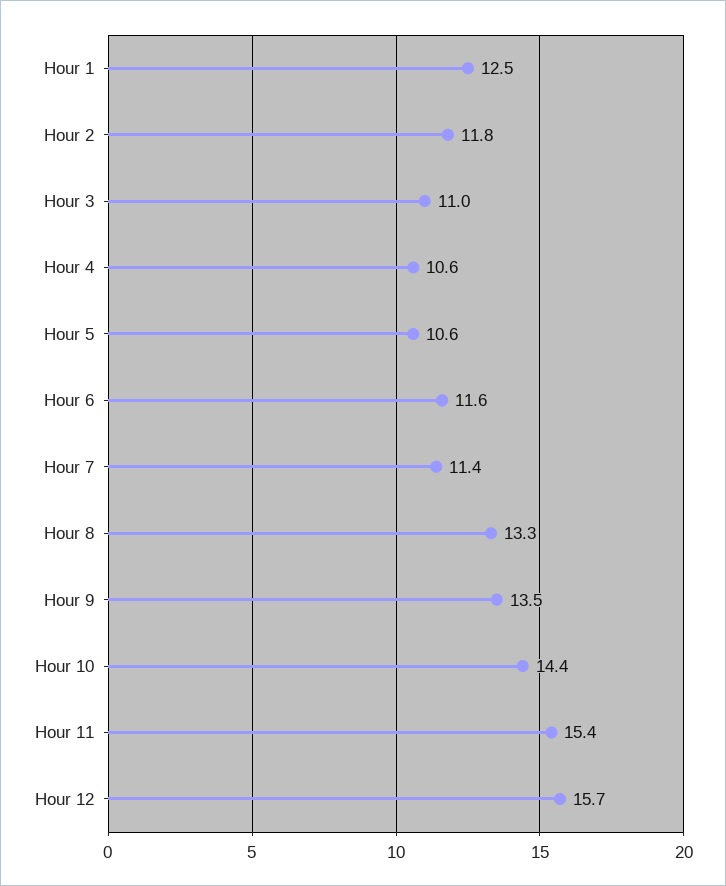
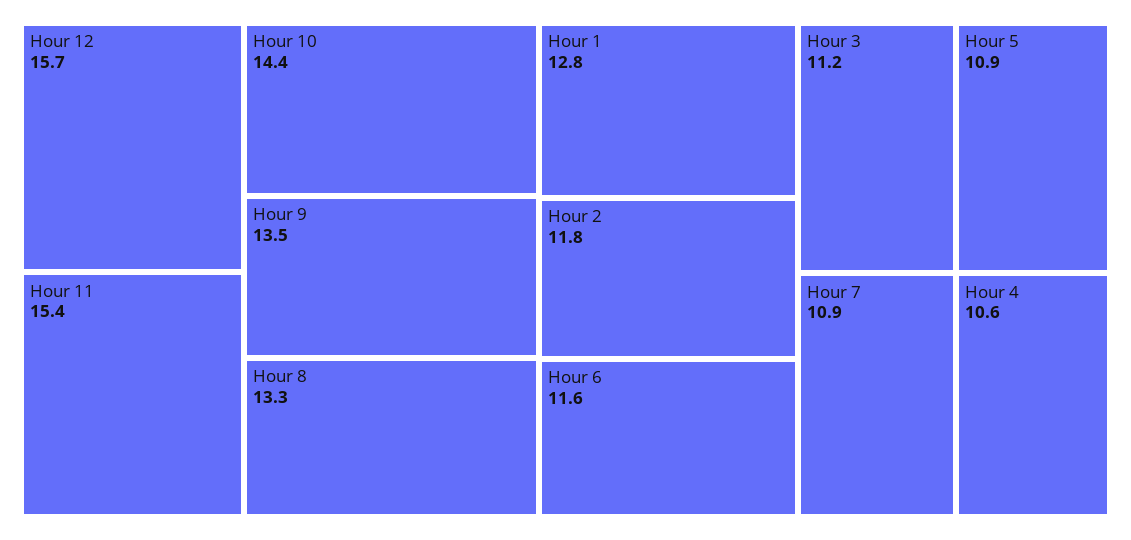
  {
-   "Hour 1": 12.5,
+   "Hour 1": 12.8,
    "Hour 2": 11.8,
-   "Hour 3": 11,
+   "Hour 3": 11.2,
    "Hour 4": 10.6,
-   "Hour 5": 10.6,
+   "Hour 5": 10.9,
    "Hour 6": 11.6,
-   "Hour 7": 11.4,
+   "Hour 7": 10.9,
    "Hour 8": 13.3,
    "Hour 9": 13.5,
    "Hour 10": 14.4,
    "Hour 11": 15.4,
    "Hour 12": 15.7
  }

